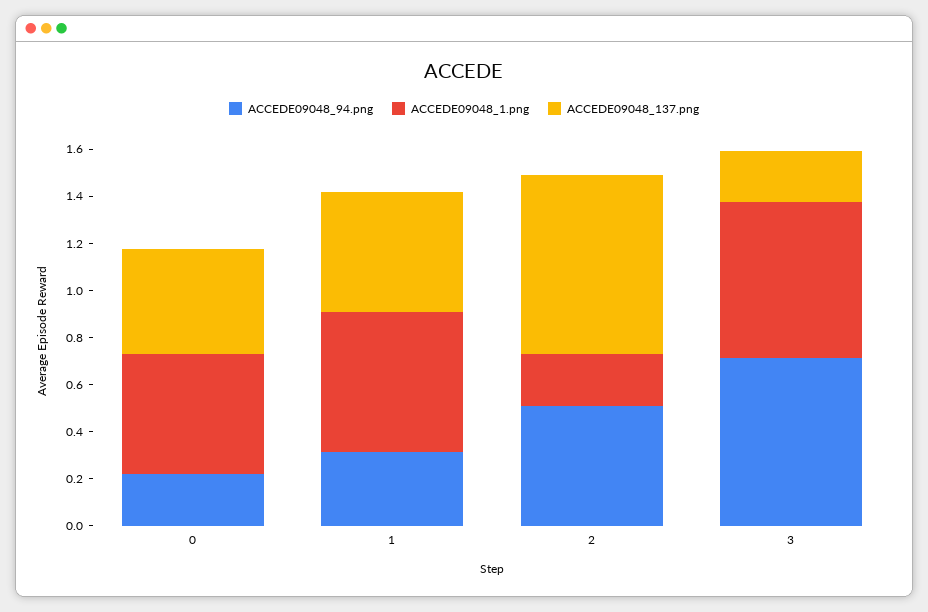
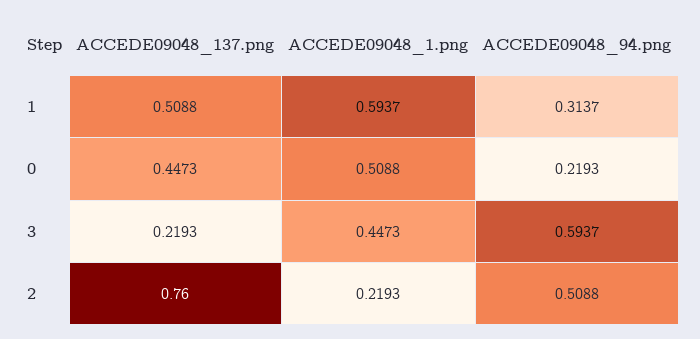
  {
    "ACCEDE09048_94.png": {
      "0": 0.2193,
      "1": 0.3137,
      "2": 0.5088,
-     "3": 0.7
+     "3": 0.5937
    },
    "ACCEDE09048_1.png": {
      "0": 0.5088,
      "1": 0.5937,
      "2": 0.2193,
-     "3": 0.65
+     "3": 0.4473
    },
    "ACCEDE09048_137.png": {
      "0": 0.4473,
      "1": 0.5088,
      "2": 0.76,
      "3": 0.2193
    }
  }

